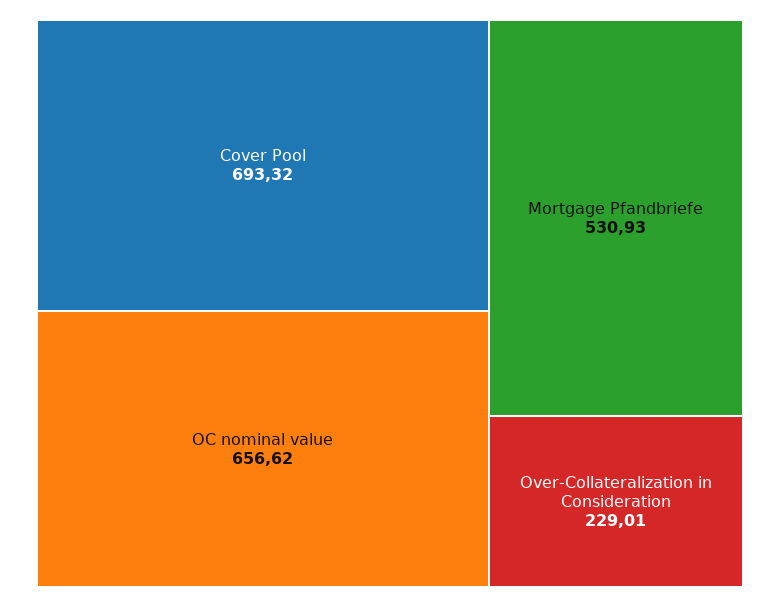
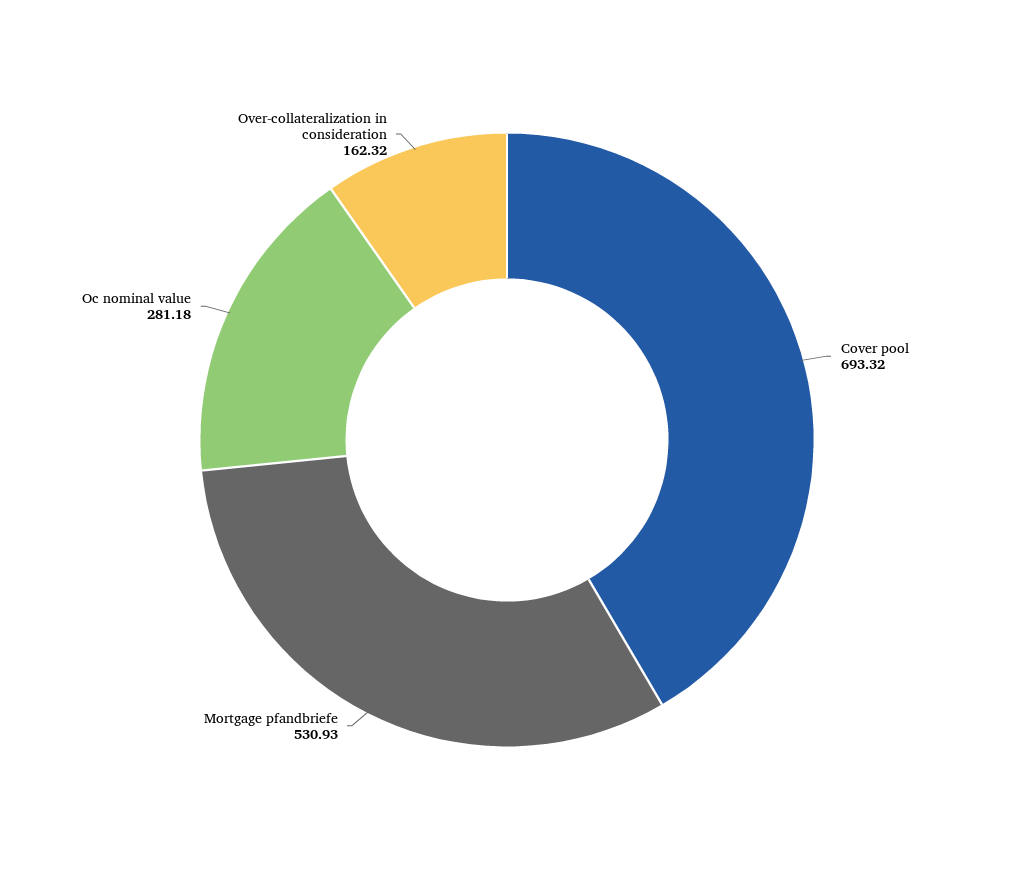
  {
    "Cover Pool": 693.32,
-   "OC nominal value": 656.62,
+   "OC nominal value": 281.18,
    "Mortgage Pfandbriefe": 530.93,
-   "Over-Collateralization in Consideration": 229.01
+   "Over-Collateralization in Consideration": 162.32
  }

